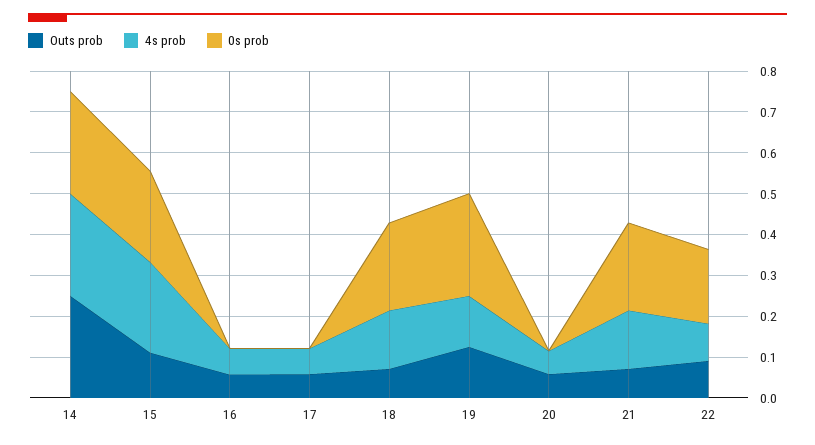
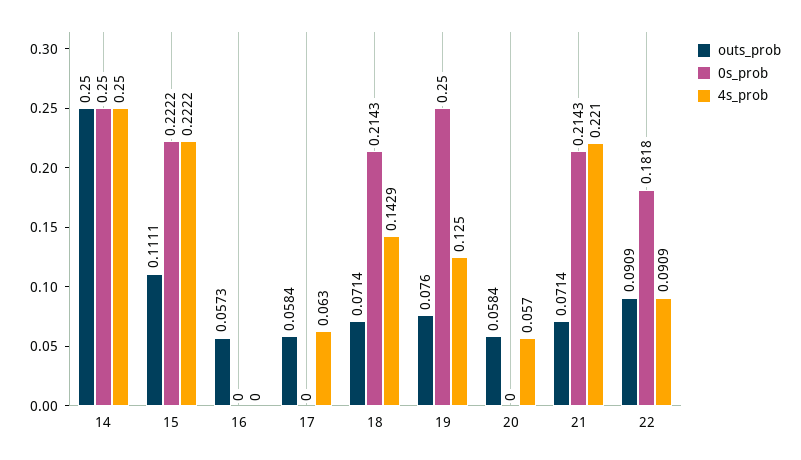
  {
    "Outs prob": {
      "14": 0.25,
      "15": 0.1111,
      "16": 0.0573,
      "17": 0.0584,
      "18": 0.0714,
-     "19": 0.12,
+     "19": 0.076,
      "20": 0.0584,
      "21": 0.0714,
      "22": 0.0909
    },
    "4s prob": {
      "14": 0.25,
      "15": 0.2222,
-     "16": 0.06,
+     "16": 0,
      "17": 0.063,
      "18": 0.1429,
      "19": 0.125,
      "20": 0.057,
-     "21": 0.14,
+     "21": 0.221,
      "22": 0.0909
    },
    "0s prob": {
      "14": 0.25,
      "15": 0.2222,
      "16": 0,
      "17": 0,
      "18": 0.2143,
      "19": 0.25,
      "20": 0,
      "21": 0.2143,
      "22": 0.1818
    }
  }

